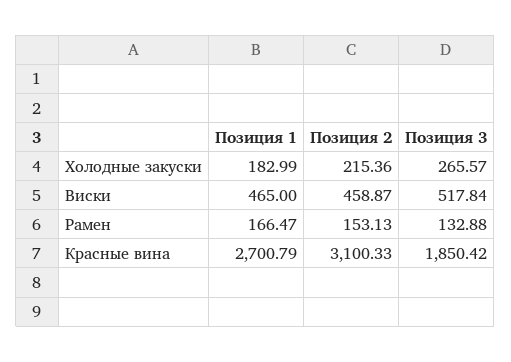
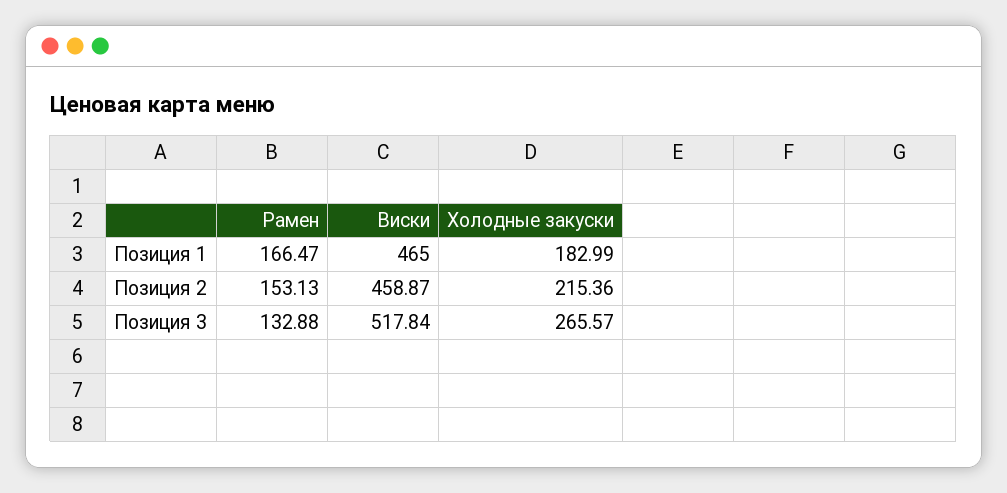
  {
    "Позиция 1": {
      "Холодные закуски": 182.99,
      "Виски": 465,
-     "Рамен": 166.47,
+     "Рамен": 166.47
-     "Красные вина": 2700.79
    },
    "Позиция 2": {
      "Холодные закуски": 215.36,
      "Виски": 458.87,
-     "Рамен": 153.13,
+     "Рамен": 153.13
-     "Красные вина": 3100.33
    },
    "Позиция 3": {
      "Холодные закуски": 265.57,
      "Виски": 517.84,
-     "Рамен": 132.88,
+     "Рамен": 132.88
-     "Красные вина": 1850.42
    }
  }

